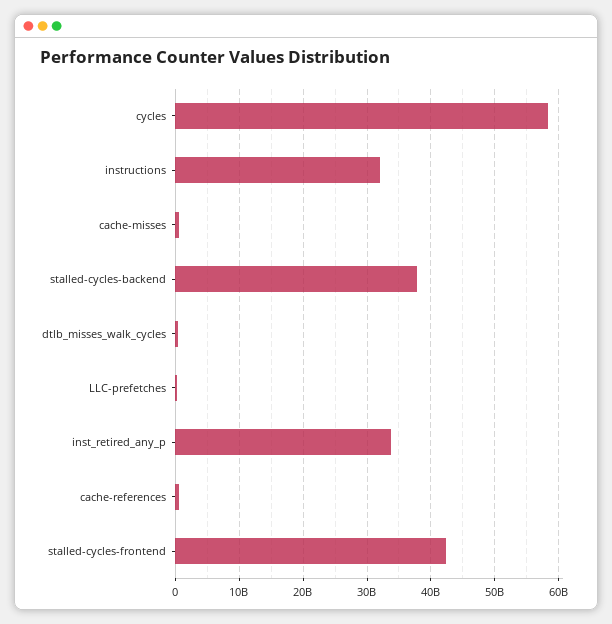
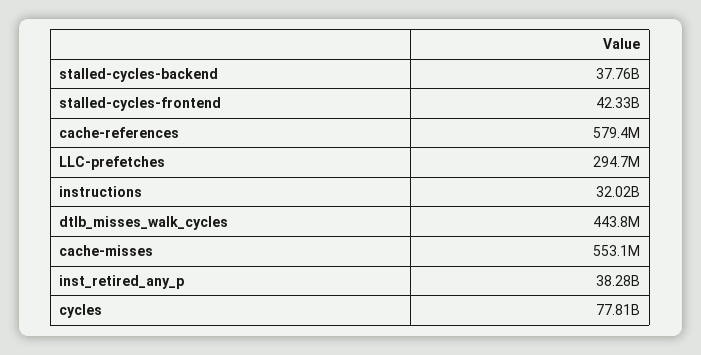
  {
-   "cycles": 58000000000,
+   "cycles": 77810000000,
    "instructions": 32020000000,
    "cache-misses": 553100000,
    "stalled-cycles-backend": 37760000000,
    "dtlb_misses_walk_cycles": 443800000,
    "LLC-prefetches": 294700000,
-   "inst_retired_any_p": 34000000000,
+   "inst_retired_any_p": 38280000000,
    "cache-references": 579400000,
    "stalled-cycles-frontend": 42330000000
  }

